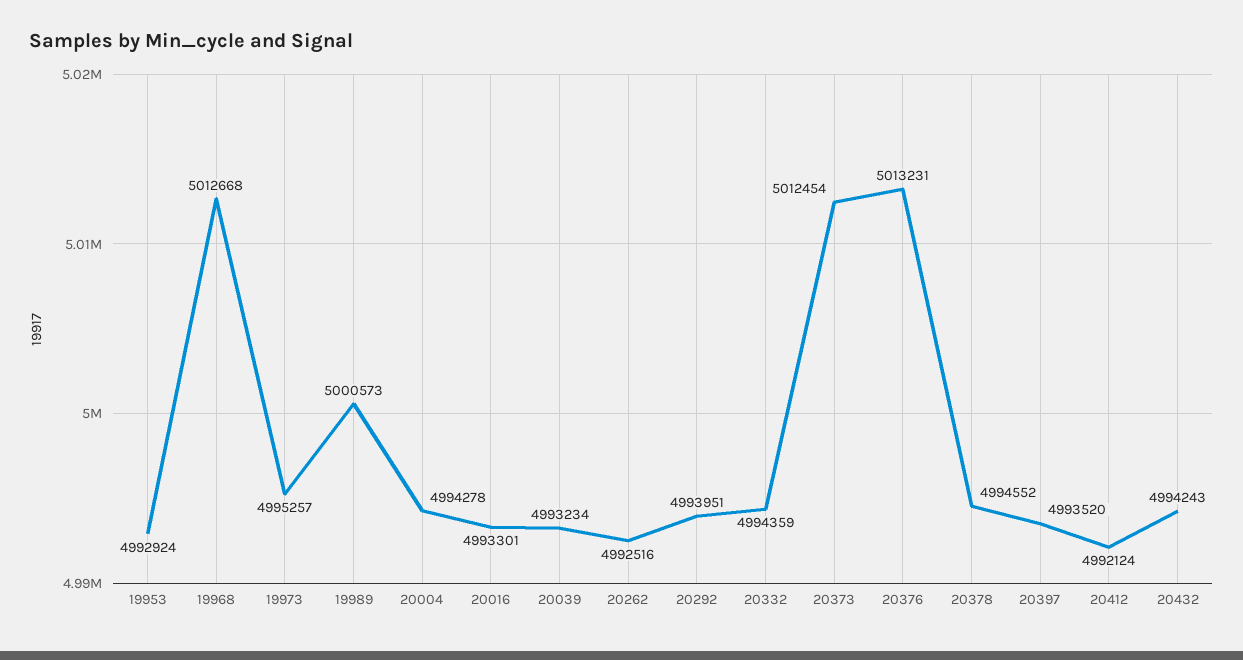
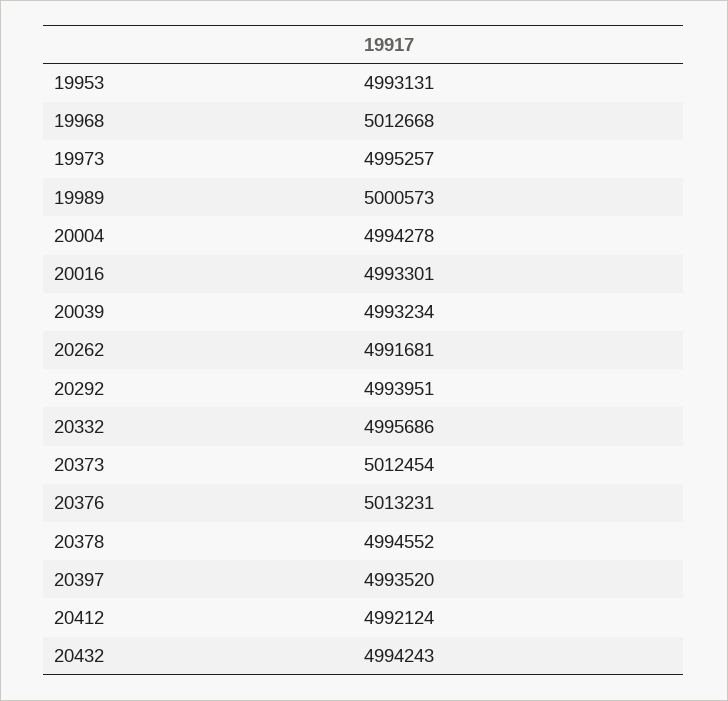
  {
-   "19953": 4992924,
+   "19953": 4993131,
    "19968": 5012668,
    "19973": 4995257,
    "19989": 5000573,
    "20004": 4994278,
    "20016": 4993301,
    "20039": 4993234,
-   "20262": 4992516,
+   "20262": 4991681,
    "20292": 4993951,
-   "20332": 4994359,
+   "20332": 4995686,
    "20373": 5012454,
    "20376": 5013231,
    "20378": 4994552,
    "20397": 4993520,
    "20412": 4992124,
    "20432": 4994243
  }

